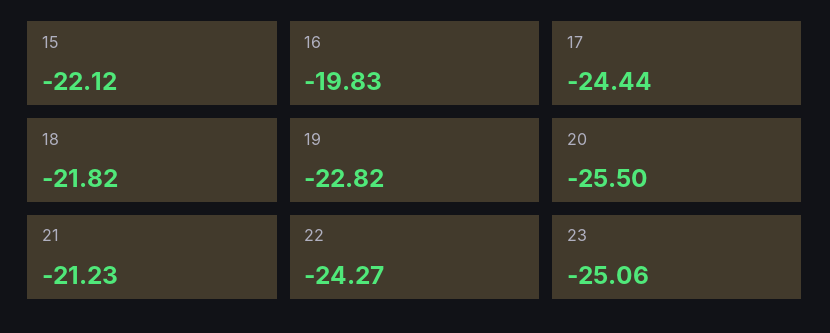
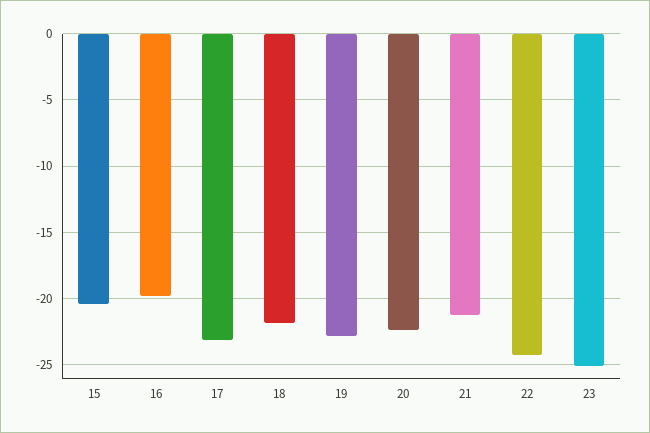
  {
-   "15": -22.12,
+   "15": -20.5,
    "16": -19.83,
-   "17": -24.44,
+   "17": -23,
    "18": -21.82,
    "19": -22.82,
-   "20": -25.5,
+   "20": -22.5,
    "21": -21.23,
    "22": -24.27,
    "23": -25.06
  }

